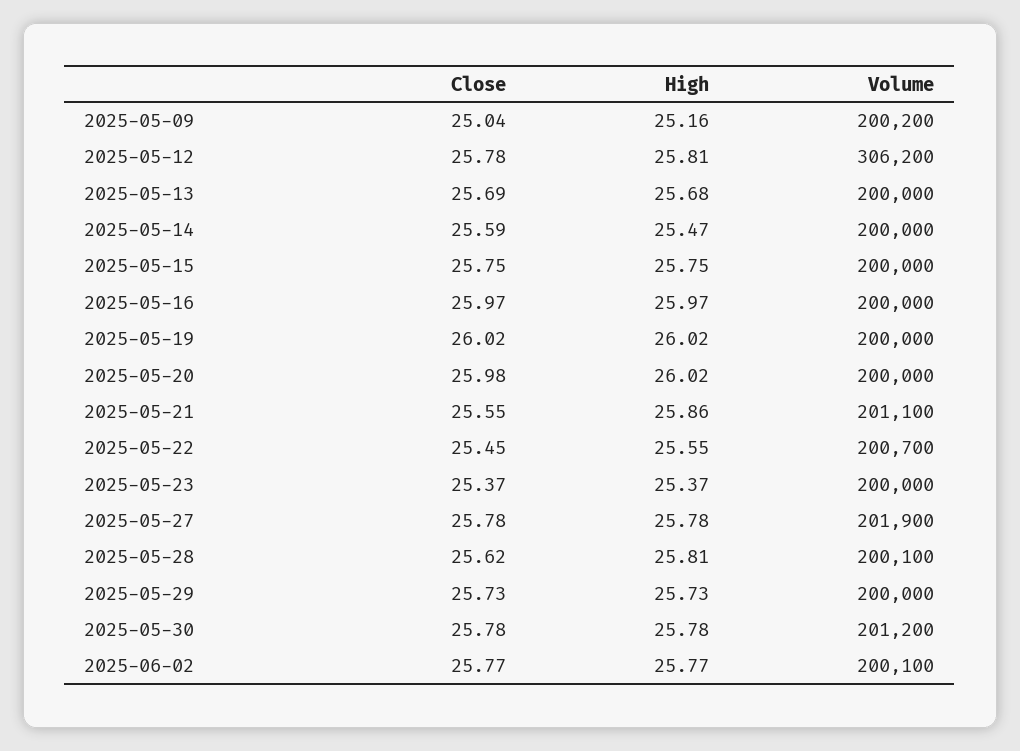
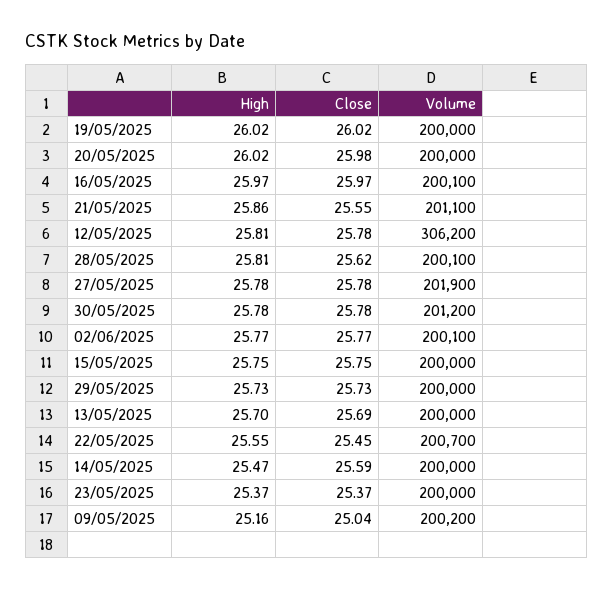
  {
    "Close": {
      "2025-05-09": 25.04,
      "2025-05-12": 25.78,
      "2025-05-13": 25.69,
      "2025-05-14": 25.59,
      "2025-05-15": 25.75,
      "2025-05-16": 25.97,
      "2025-05-19": 26.02,
      "2025-05-20": 25.98,
      "2025-05-21": 25.55,
      "2025-05-22": 25.45,
      "2025-05-23": 25.37,
      "2025-05-27": 25.78,
      "2025-05-28": 25.62,
      "2025-05-29": 25.73,
      "2025-05-30": 25.78,
      "2025-06-02": 25.77
    },
    "High": {
      "2025-05-09": 25.16,
      "2025-05-12": 25.81,
-     "2025-05-13": 25.68,
+     "2025-05-13": 25.7,
      "2025-05-14": 25.47,
      "2025-05-15": 25.75,
      "2025-05-16": 25.97,
      "2025-05-19": 26.02,
      "2025-05-20": 26.02,
      "2025-05-21": 25.86,
      "2025-05-22": 25.55,
      "2025-05-23": 25.37,
      "2025-05-27": 25.78,
      "2025-05-28": 25.81,
      "2025-05-29": 25.73,
      "2025-05-30": 25.78,
      "2025-06-02": 25.77
    },
    "Volume": {
      "2025-05-09": 200200,
      "2025-05-12": 306200,
      "2025-05-13": 200000,
      "2025-05-14": 200000,
      "2025-05-15": 200000,
-     "2025-05-16": 200000,
+     "2025-05-16": 200100,
      "2025-05-19": 200000,
      "2025-05-20": 200000,
      "2025-05-21": 201100,
      "2025-05-22": 200700,
      "2025-05-23": 200000,
      "2025-05-27": 201900,
      "2025-05-28": 200100,
      "2025-05-29": 200000,
      "2025-05-30": 201200,
      "2025-06-02": 200100
    }
  }

